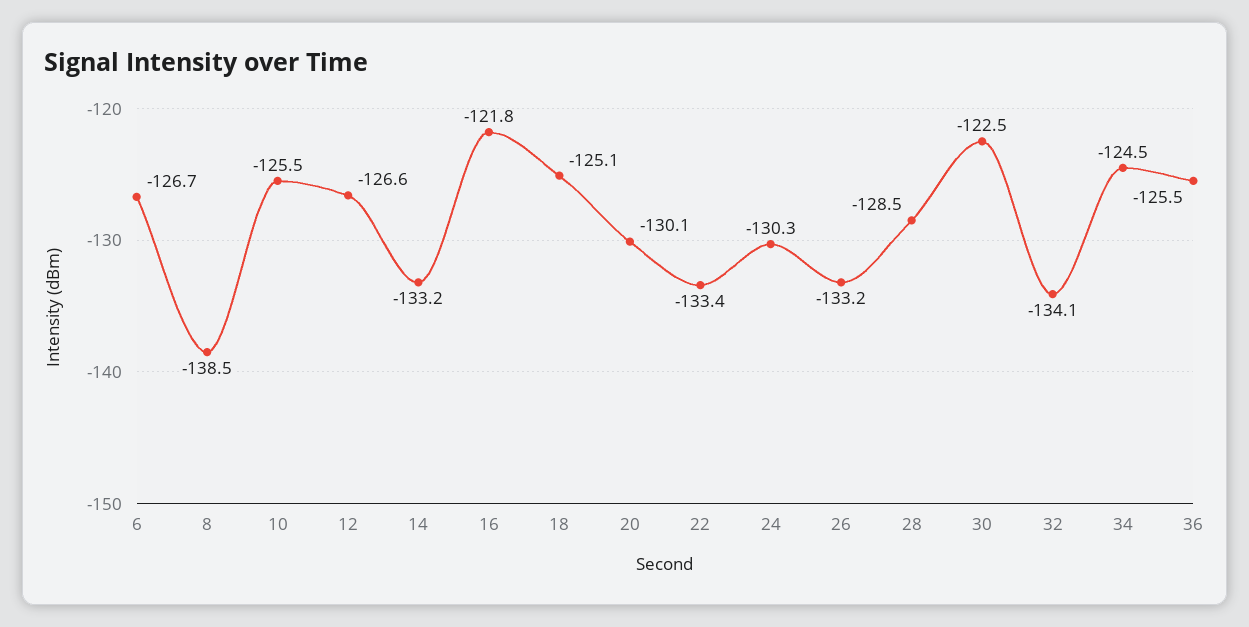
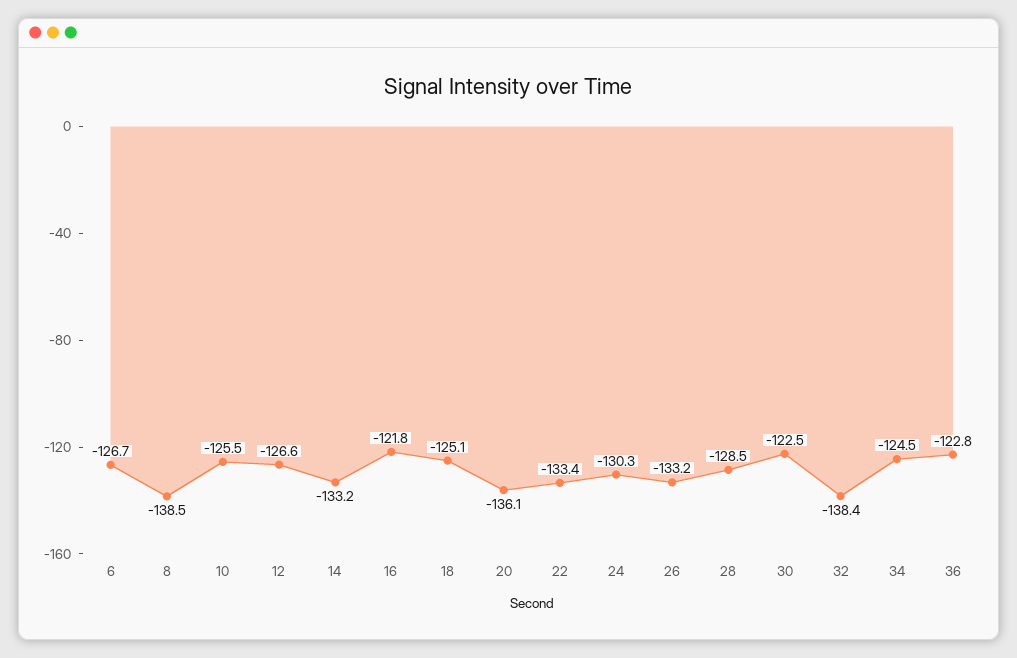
  {
    "6": -126.7,
    "8": -138.5,
    "10": -125.5,
    "12": -126.6,
    "14": -133.2,
    "16": -121.8,
    "18": -125.1,
-   "20": -130.1,
+   "20": -136.1,
    "22": -133.4,
    "24": -130.3,
    "26": -133.2,
    "28": -128.5,
    "30": -122.5,
-   "32": -134.1,
+   "32": -138.4,
    "34": -124.5,
-   "36": -125.5
+   "36": -122.8
  }

